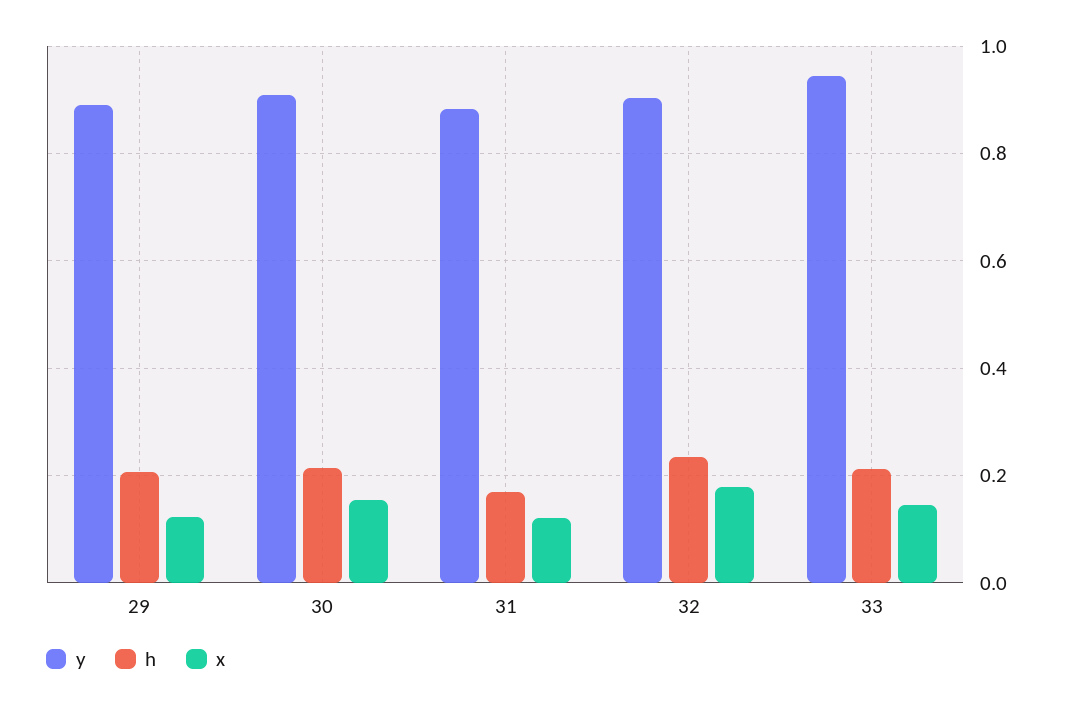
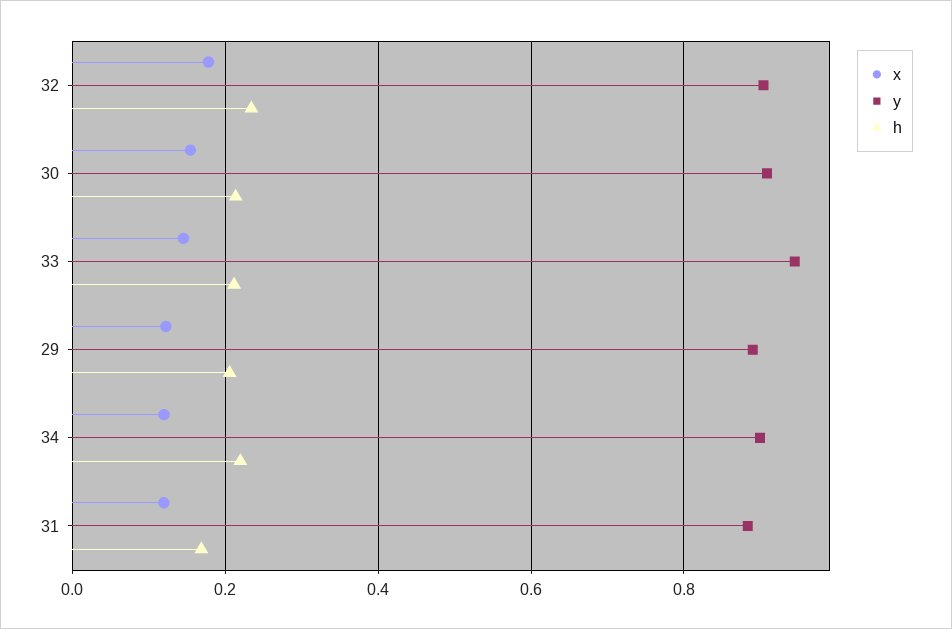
  {
    "y": {
      "29": 0.9,
      "30": 0.9,
      "31": 0.88,
      "32": 0.9,
-     "33": 0.94
+     "33": 0.94,
+     "34": 0.9
    },
    "h": {
      "29": 0.2,
      "30": 0.22,
      "31": 0.16,
      "32": 0.24,
-     "33": 0.22
+     "33": 0.22,
+     "34": 0.22
    },
    "x": {
      "29": 0.12,
      "30": 0.16,
      "31": 0.12,
      "32": 0.18,
-     "33": 0.14
+     "33": 0.14,
+     "34": 0.12
    }
  }

